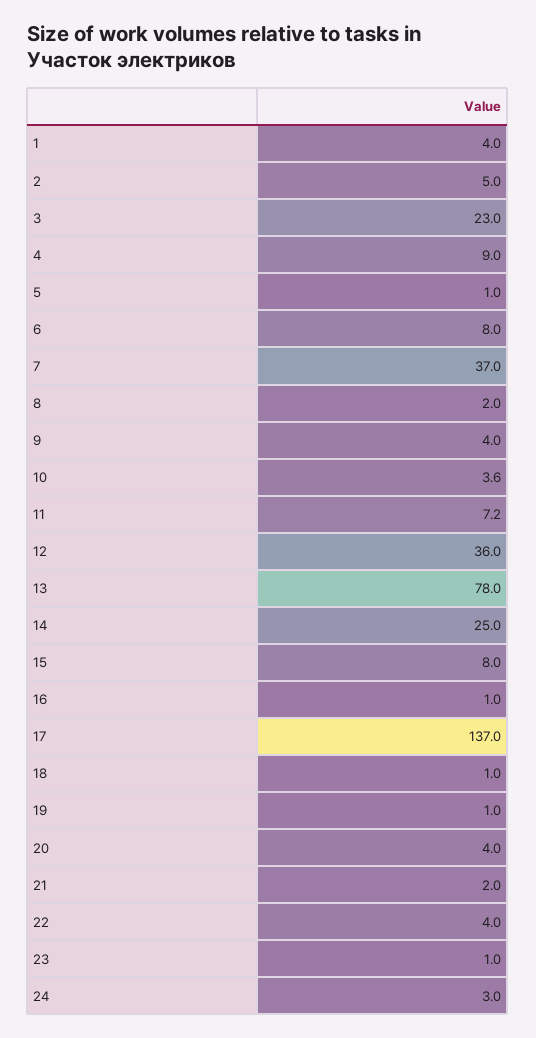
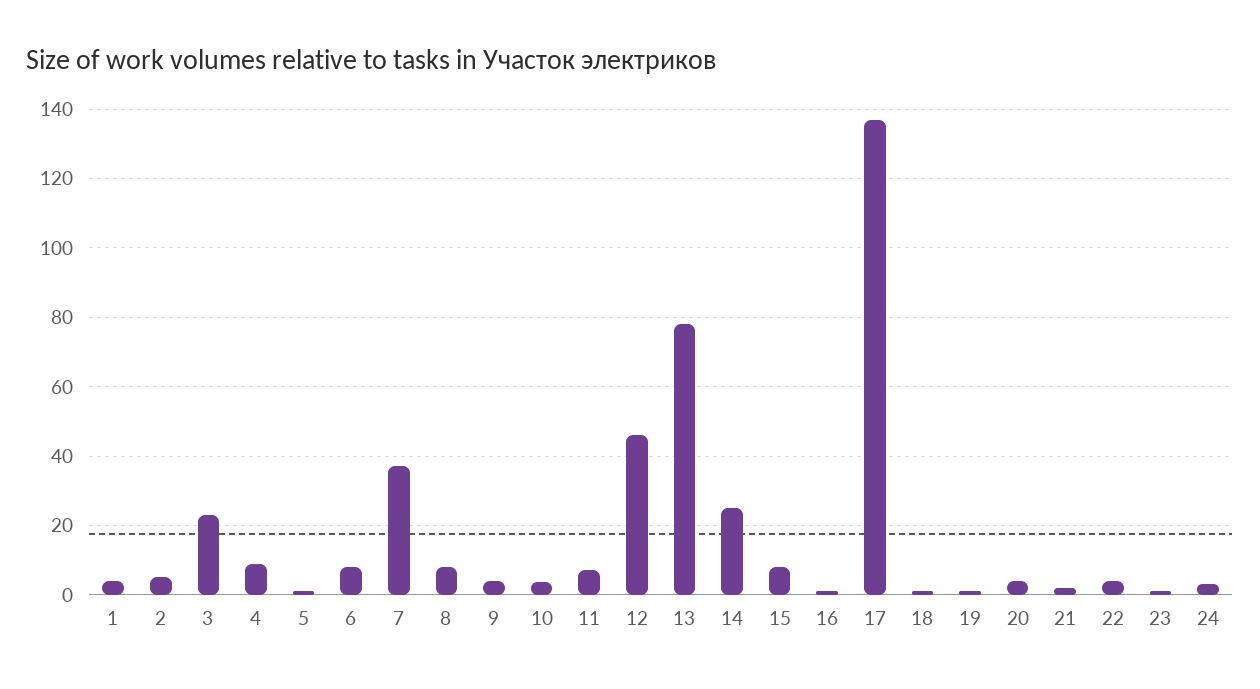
  {
    "1": 4,
    "2": 5,
    "3": 23,
    "4": 9,
    "5": 1,
    "6": 8,
    "7": 37,
-   "8": 2,
+   "8": 8,
    "9": 4,
    "10": 3.6,
    "11": 7.2,
-   "12": 36,
+   "12": 46,
    "13": 78,
    "14": 25,
    "15": 8,
    "16": 1,
    "17": 137,
    "18": 1,
    "19": 1,
    "20": 4,
    "21": 2,
    "22": 4,
    "23": 1,
    "24": 3
  }

